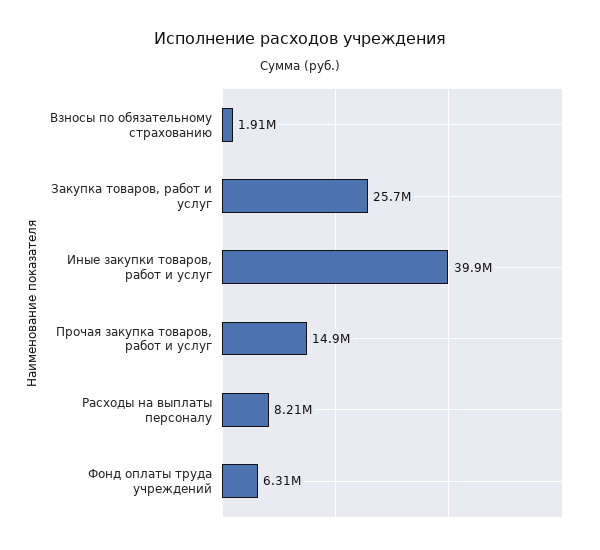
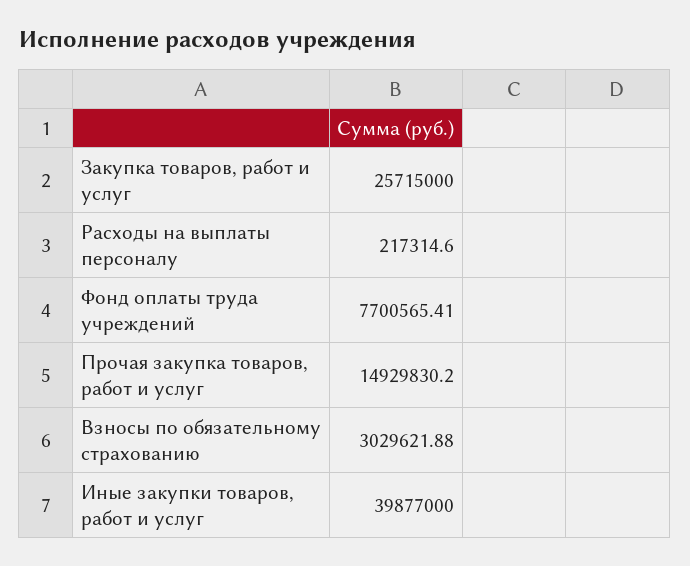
  {
-   "Взносы по обязательному страхованию": 1910000,
+   "Взносы по обязательному страхованию": 3029621.88,
    "Закупка товаров, работ и услуг": 25715000,
    "Иные закупки товаров, работ и услуг": 39877000,
    "Прочая закупка товаров, работ и услуг": 14929830.2,
-   "Расходы на выплаты персоналу": 8210000,
+   "Расходы на выплаты персоналу": 217314.6,
-   "Фонд оплаты труда учреждений": 6310000
+   "Фонд оплаты труда учреждений": 7700565.41
  }

